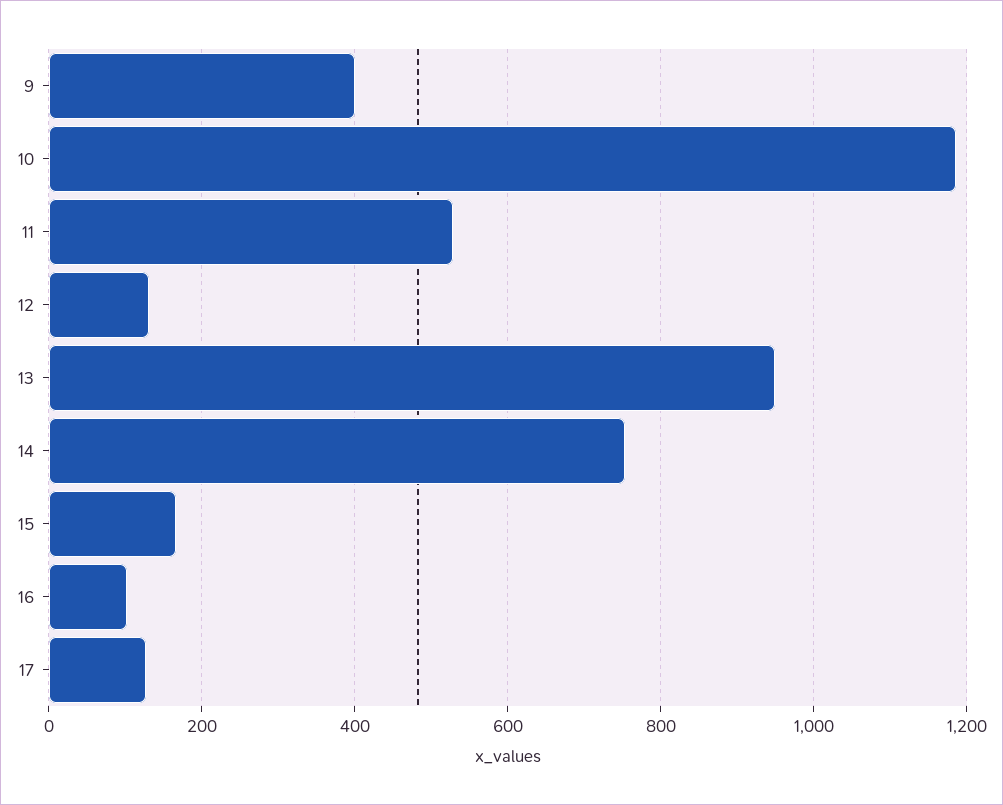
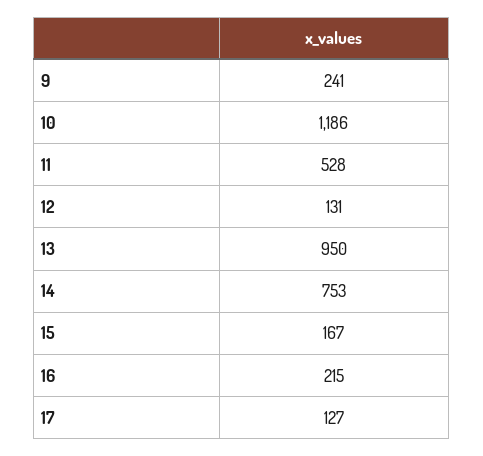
  {
-   "9": 400,
+   "9": 241,
    "10": 1186,
    "11": 528,
    "12": 131,
    "13": 950,
    "14": 753,
    "15": 167,
-   "16": 100,
+   "16": 215,
    "17": 127
  }

